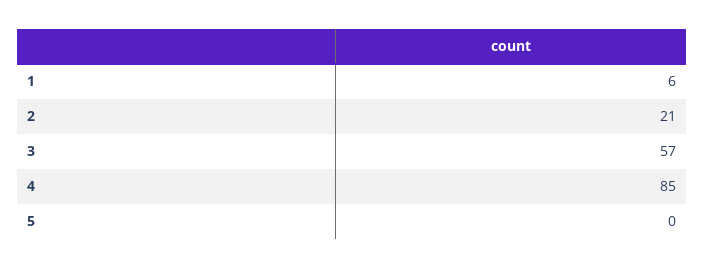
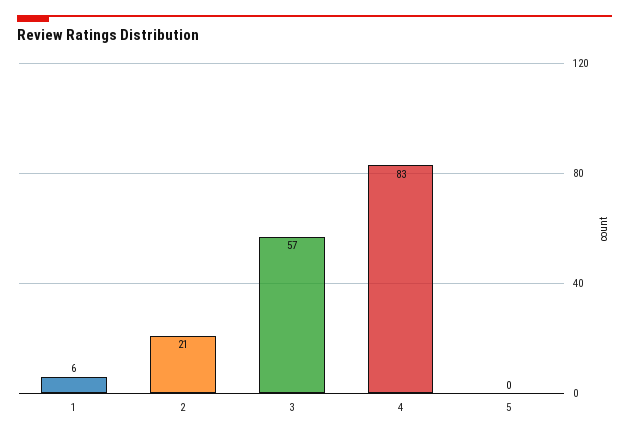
  {
    "1": 6,
    "2": 21,
    "3": 57,
-   "4": 85,
+   "4": 83,
    "5": 0
  }

